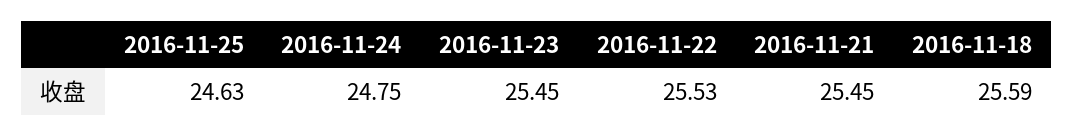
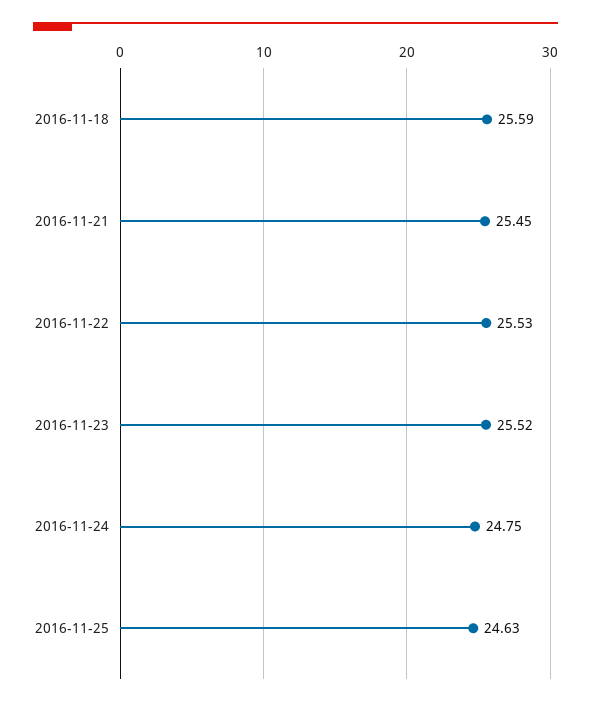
  {
    "2016-11-25": 24.63,
    "2016-11-24": 24.75,
-   "2016-11-23": 25.45,
+   "2016-11-23": 25.52,
    "2016-11-22": 25.53,
    "2016-11-21": 25.45,
    "2016-11-18": 25.59
  }

